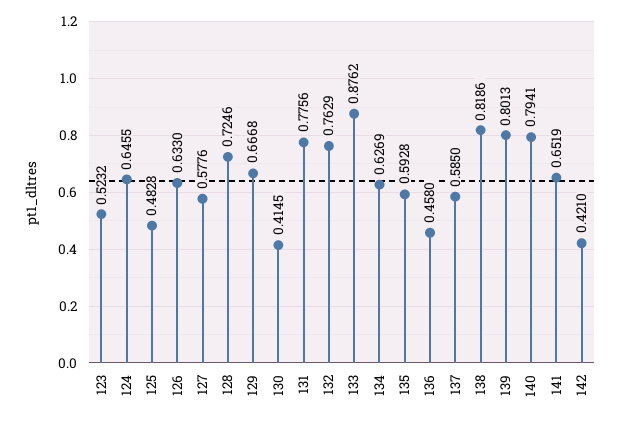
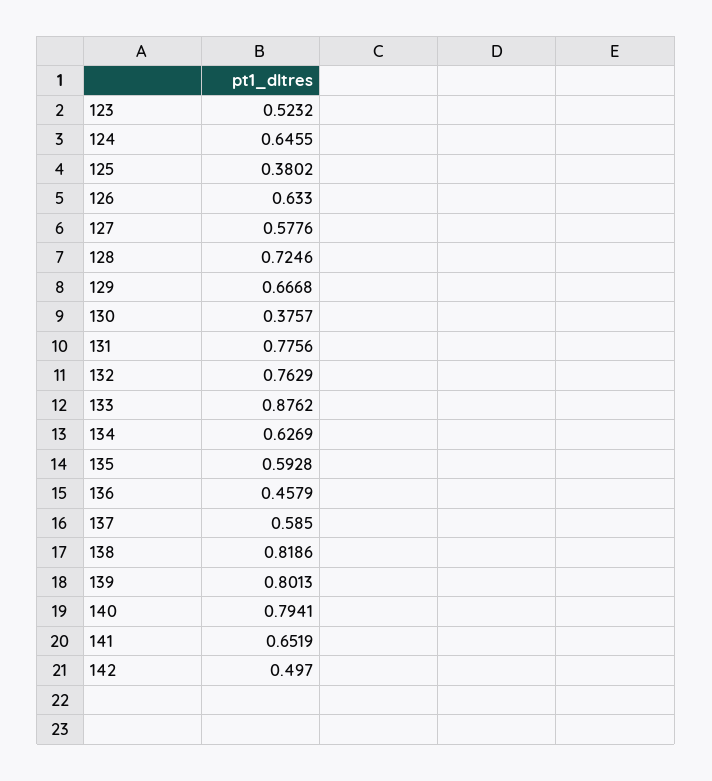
  {
    "123": 0.5232,
    "124": 0.6455,
-   "125": 0.4828,
+   "125": 0.3802,
    "126": 0.633,
    "127": 0.5776,
    "128": 0.7246,
    "129": 0.6668,
-   "130": 0.4145,
+   "130": 0.3757,
    "131": 0.7756,
    "132": 0.7629,
    "133": 0.8762,
    "134": 0.6269,
    "135": 0.5928,
-   "136": 0.458,
+   "136": 0.4579,
    "137": 0.585,
    "138": 0.8186,
    "139": 0.8013,
    "140": 0.7941,
    "141": 0.6519,
-   "142": 0.421
+   "142": 0.497
  }

